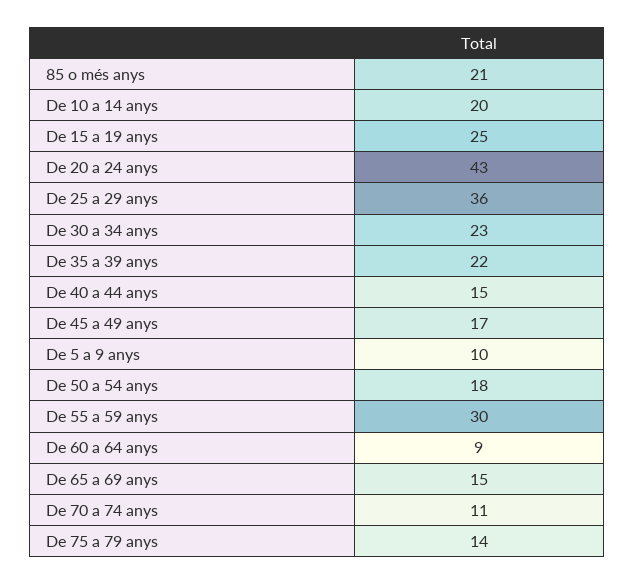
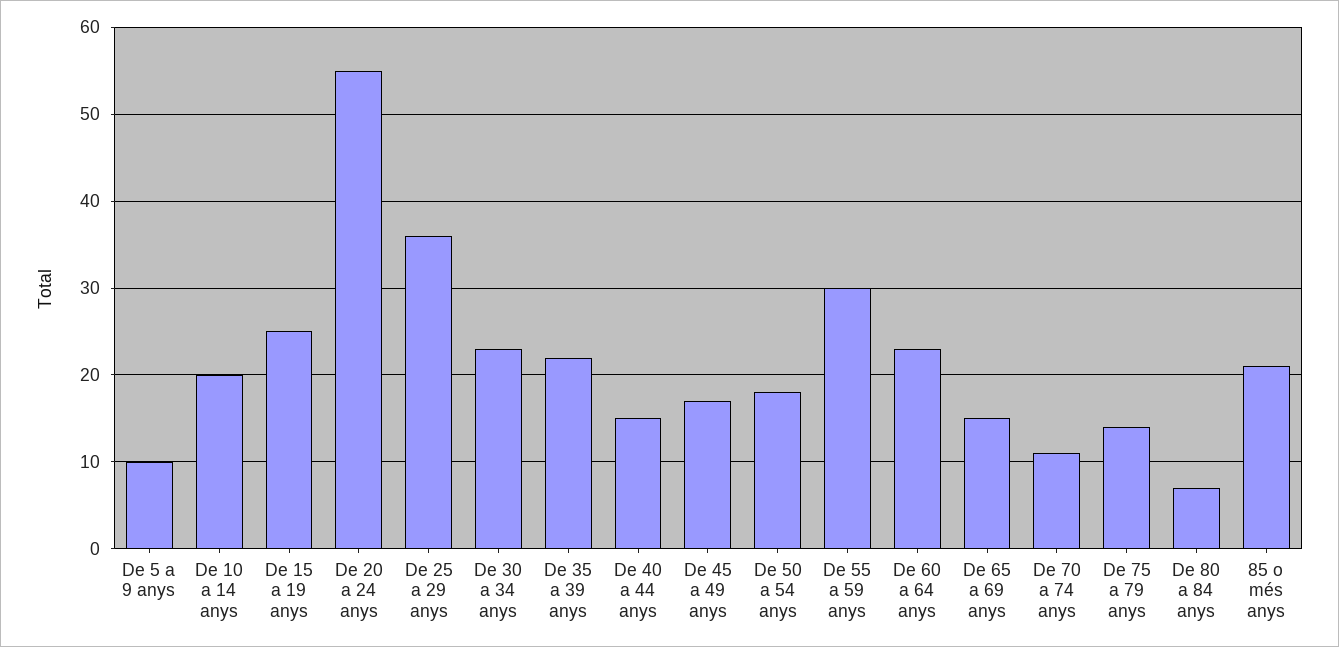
  {
    "85 o més anys": 21,
    "De 10 a 14 anys": 20,
    "De 15 a 19 anys": 25,
-   "De 20 a 24 anys": 43,
+   "De 20 a 24 anys": 55,
    "De 25 a 29 anys": 36,
    "De 30 a 34 anys": 23,
    "De 35 a 39 anys": 22,
    "De 40 a 44 anys": 15,
    "De 45 a 49 anys": 17,
    "De 5 a 9 anys": 10,
    "De 50 a 54 anys": 18,
    "De 55 a 59 anys": 30,
-   "De 60 a 64 anys": 9,
+   "De 60 a 64 anys": 23,
    "De 65 a 69 anys": 15,
    "De 70 a 74 anys": 11,
-   "De 75 a 79 anys": 14
+   "De 75 a 79 anys": 14,
+   "De 80 a 84 anys": 7
  }

